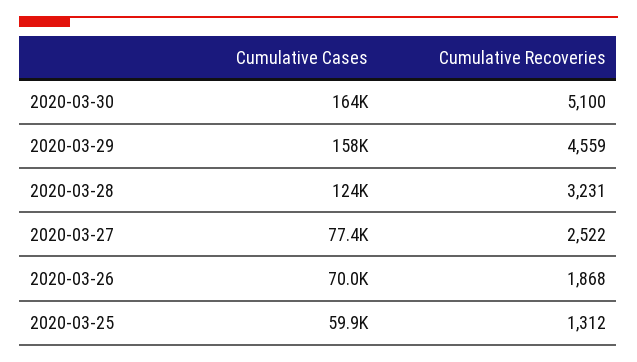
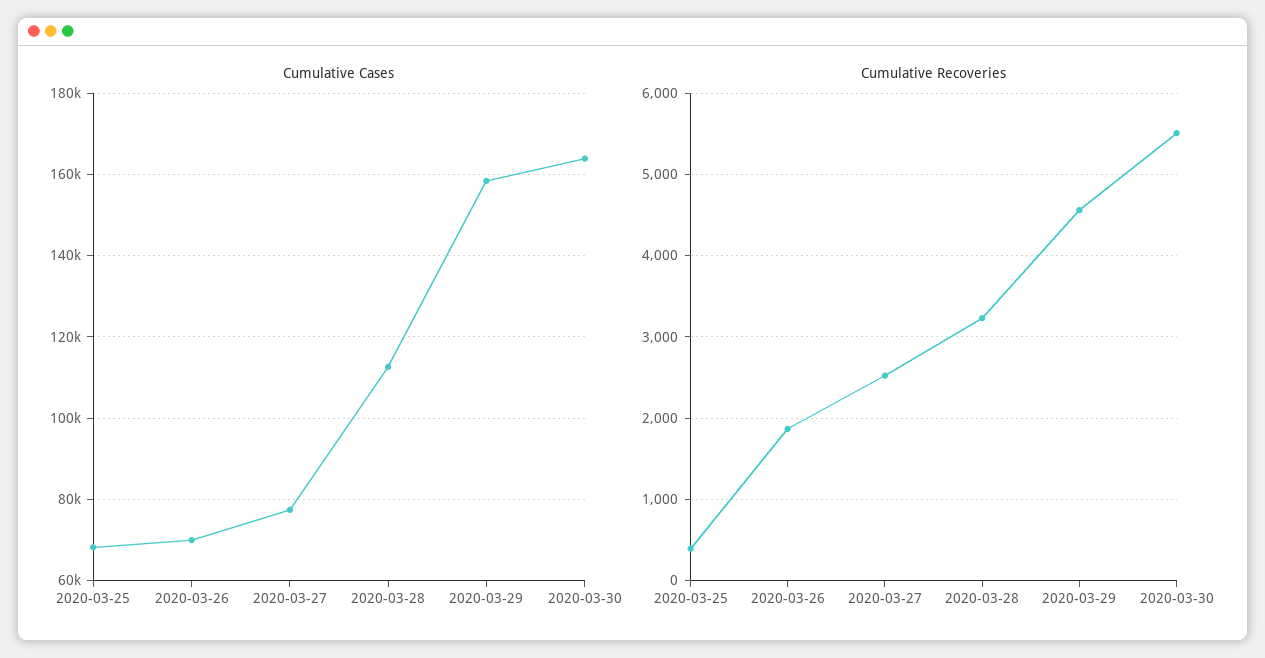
  {
    "Cumulative Cases": {
      "2020-03-30": 164000,
      "2020-03-29": 158000,
-     "2020-03-28": 124000,
+     "2020-03-28": 112000,
      "2020-03-27": 77400,
      "2020-03-26": 70000,
-     "2020-03-25": 59900
+     "2020-03-25": 68000
    },
    "Cumulative Recoveries": {
-     "2020-03-30": 5100,
+     "2020-03-30": 5500,
      "2020-03-29": 4559,
      "2020-03-28": 3231,
      "2020-03-27": 2522,
      "2020-03-26": 1868,
-     "2020-03-25": 1312
+     "2020-03-25": 400
    }
  }

